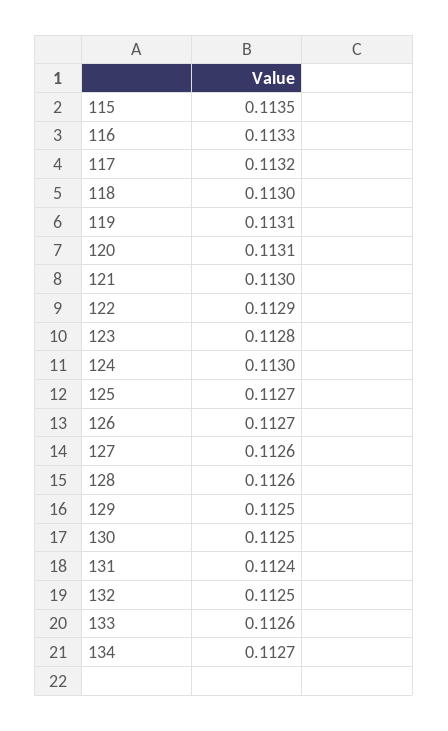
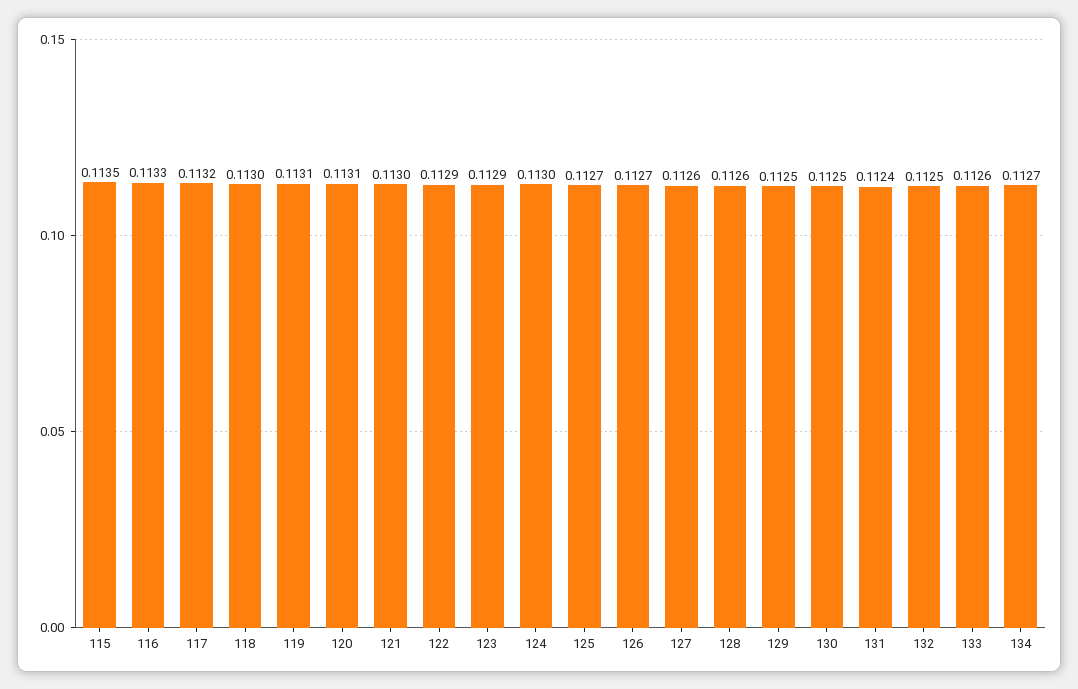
  {
    "115": 0.1135,
    "116": 0.1133,
    "117": 0.1132,
    "118": 0.113,
    "119": 0.1131,
    "120": 0.1131,
    "121": 0.113,
    "122": 0.1129,
-   "123": 0.1128,
+   "123": 0.1129,
    "124": 0.113,
    "125": 0.1127,
    "126": 0.1127,
    "127": 0.1126,
    "128": 0.1126,
    "129": 0.1125,
    "130": 0.1125,
    "131": 0.1124,
    "132": 0.1125,
    "133": 0.1126,
    "134": 0.1127
  }

